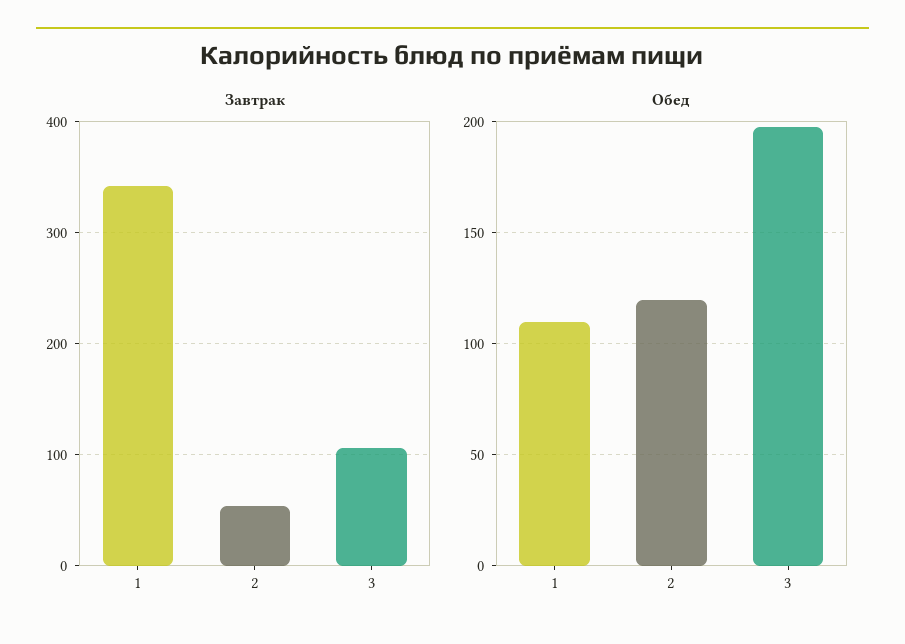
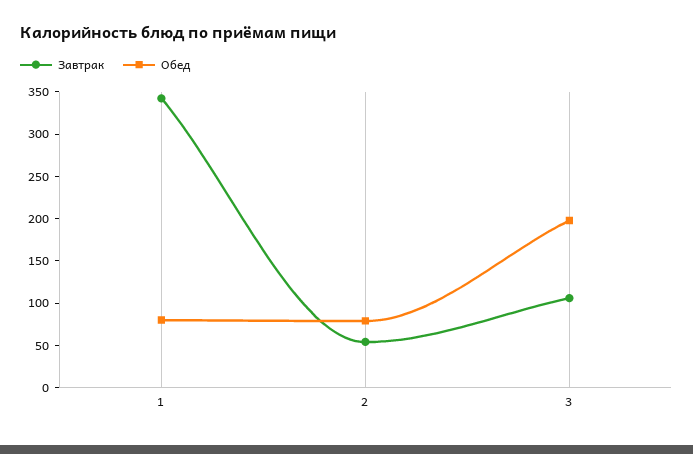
  {
    "Завтрак": {
      "1": 340,
      "2": 50,
      "3": 110
    },
    "Обед": {
-     "1": 110,
+     "1": 80,
-     "2": 120,
+     "2": 80,
      "3": 200
    }
  }

